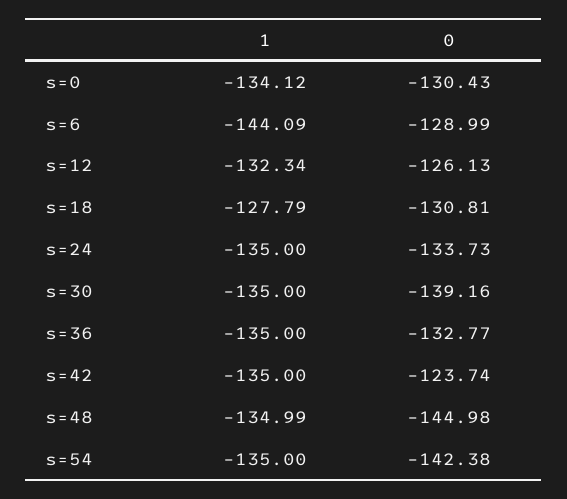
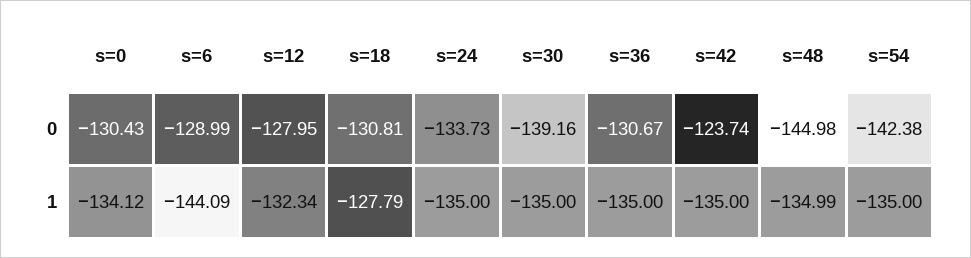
  {
    "1": {
      "s=0": -134.12,
      "s=6": -144.09,
      "s=12": -132.34,
      "s=18": -127.79,
      "s=24": -135,
      "s=30": -135,
      "s=36": -135,
      "s=42": -135,
      "s=48": -134.99,
      "s=54": -135
    },
    "0": {
      "s=0": -130.43,
      "s=6": -128.99,
-     "s=12": -126.13,
+     "s=12": -127.95,
      "s=18": -130.81,
      "s=24": -133.73,
      "s=30": -139.16,
-     "s=36": -132.77,
+     "s=36": -130.67,
      "s=42": -123.74,
      "s=48": -144.98,
      "s=54": -142.38
    }
  }

